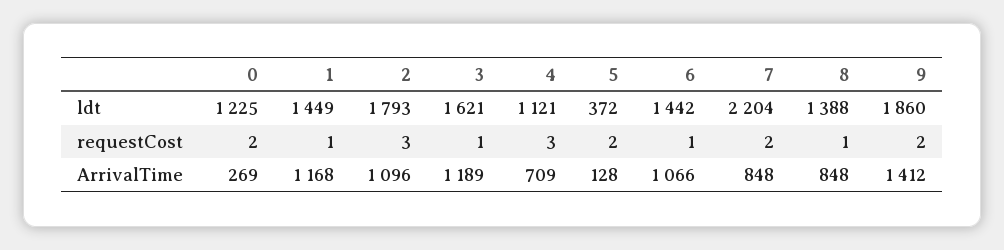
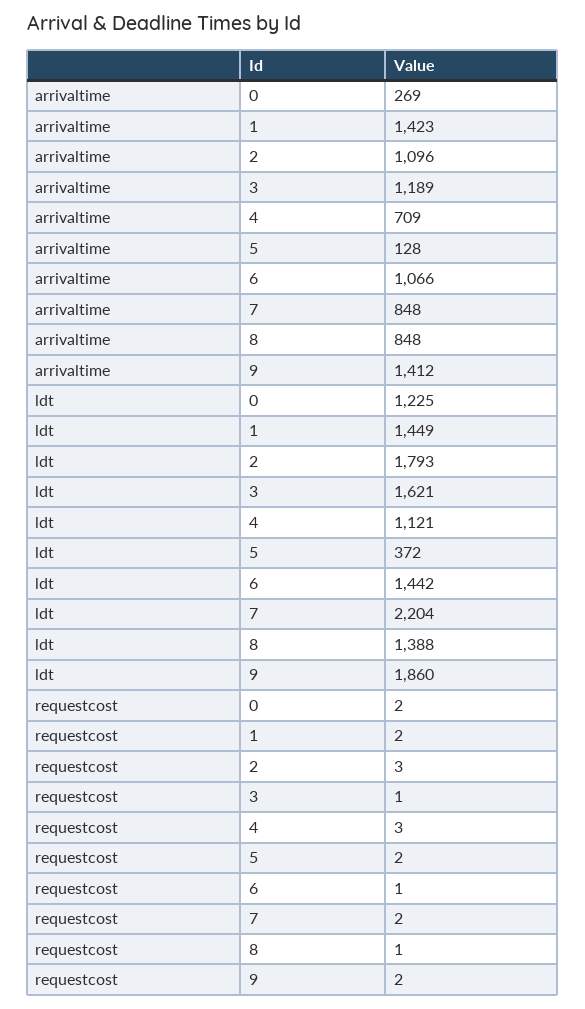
  {
    "0": {
      "ldt": 1225,
      "requestCost": 2,
      "ArrivalTime": 269
    },
    "1": {
      "ldt": 1449,
-     "requestCost": 1,
+     "requestCost": 2,
-     "ArrivalTime": 1168
+     "ArrivalTime": 1423
    },
    "2": {
      "ldt": 1793,
      "requestCost": 3,
      "ArrivalTime": 1096
    },
    "3": {
      "ldt": 1621,
      "requestCost": 1,
      "ArrivalTime": 1189
    },
    "4": {
      "ldt": 1121,
      "requestCost": 3,
      "ArrivalTime": 709
    },
    "5": {
      "ldt": 372,
      "requestCost": 2,
      "ArrivalTime": 128
    },
    "6": {
      "ldt": 1442,
      "requestCost": 1,
      "ArrivalTime": 1066
    },
    "7": {
      "ldt": 2204,
      "requestCost": 2,
      "ArrivalTime": 848
    },
    "8": {
      "ldt": 1388,
      "requestCost": 1,
      "ArrivalTime": 848
    },
    "9": {
      "ldt": 1860,
      "requestCost": 2,
      "ArrivalTime": 1412
    }
  }

